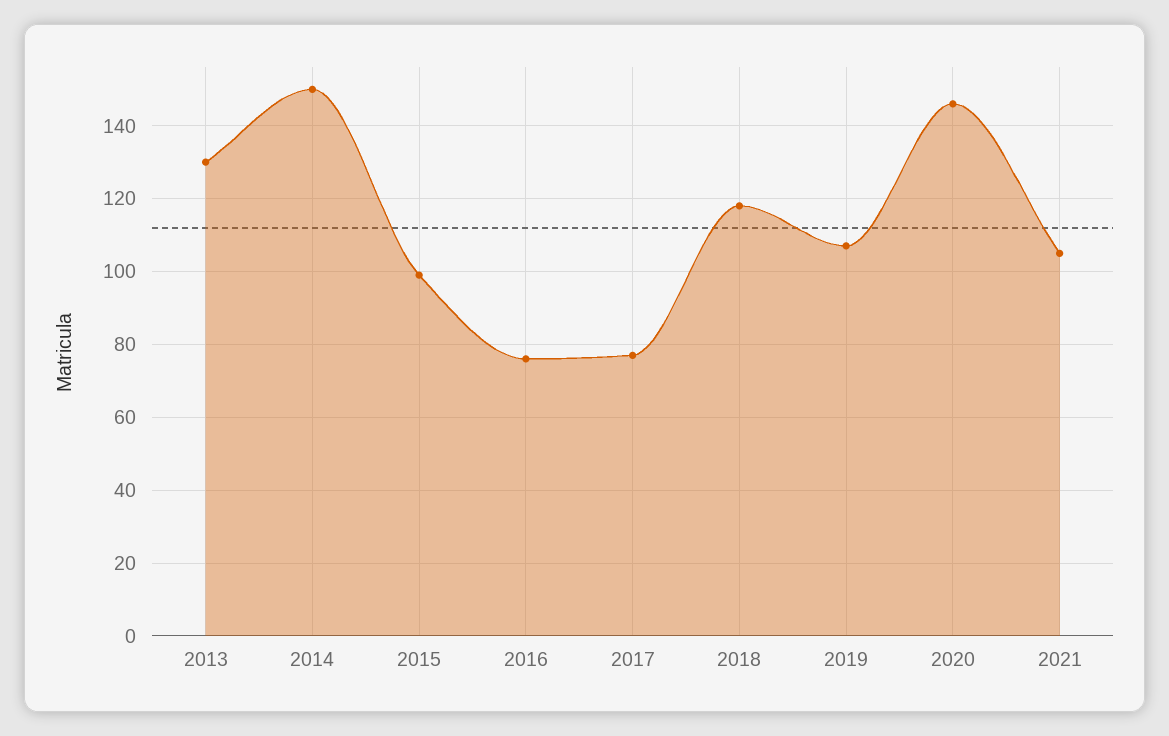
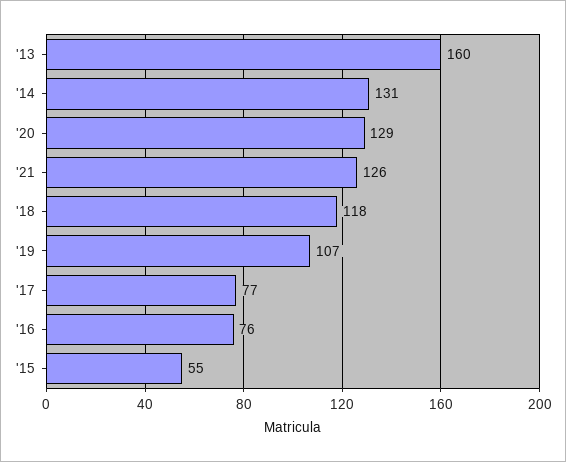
  {
-   "2013": 130,
+   "2013": 160,
-   "2014": 150,
+   "2014": 131,
-   "2015": 100,
+   "2015": 55,
    "2016": 76,
    "2017": 77,
    "2018": 118,
    "2019": 107,
-   "2020": 145,
+   "2020": 129,
-   "2021": 105
+   "2021": 126
  }

